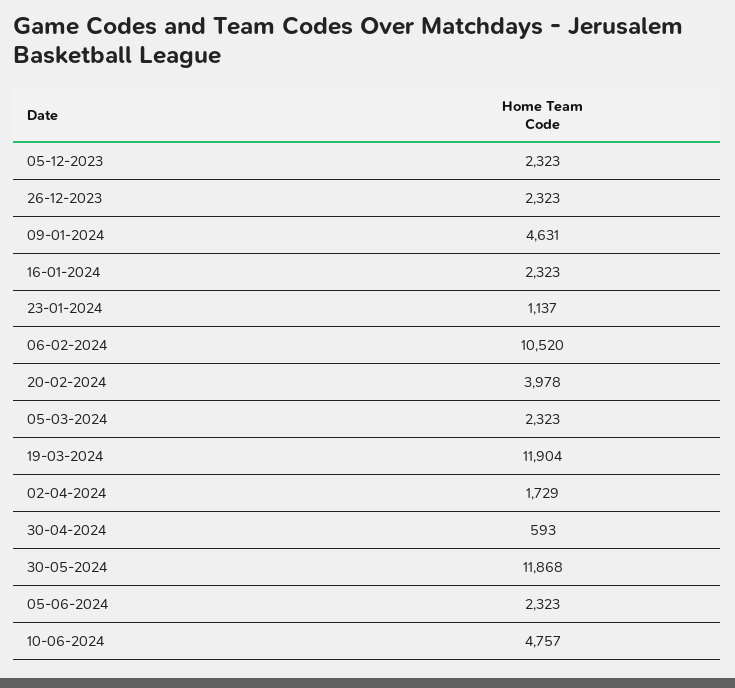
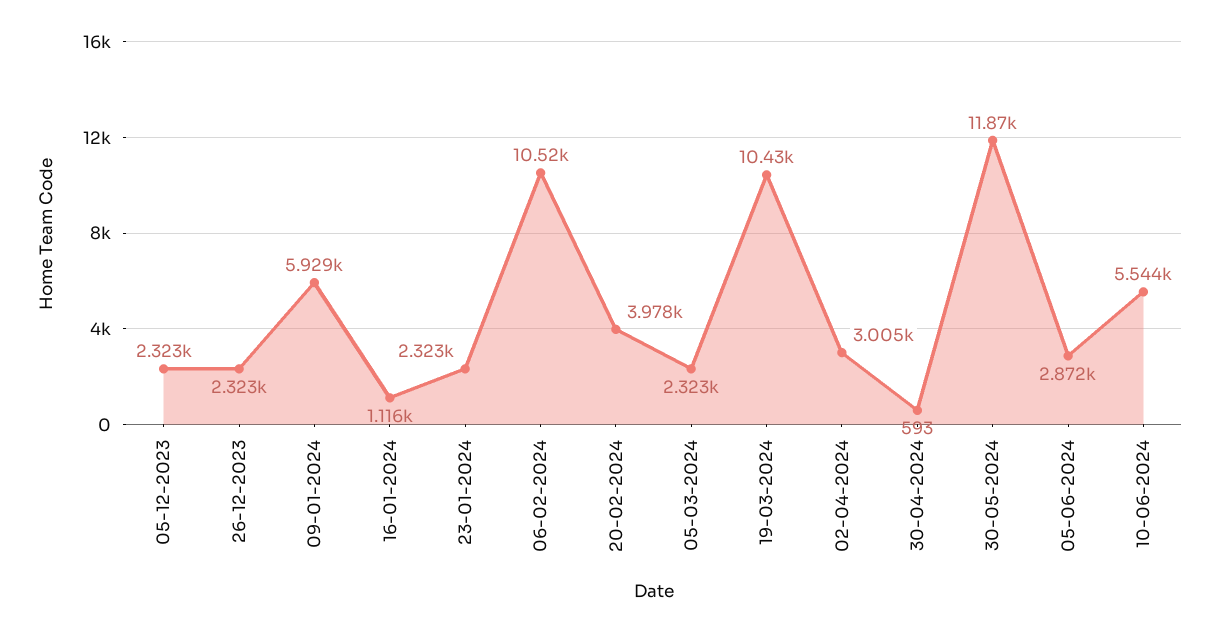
  {
    "05-12-2023": 2323,
    "26-12-2023": 2323,
-   "09-01-2024": 4631,
+   "09-01-2024": 5929,
-   "16-01-2024": 2323,
+   "16-01-2024": 1116,
-   "23-01-2024": 1137,
+   "23-01-2024": 2323,
    "06-02-2024": 10520,
    "20-02-2024": 3978,
    "05-03-2024": 2323,
-   "19-03-2024": 11904,
+   "19-03-2024": 10430,
-   "02-04-2024": 1729,
+   "02-04-2024": 3005,
    "30-04-2024": 593,
    "30-05-2024": 11868,
-   "05-06-2024": 2323,
+   "05-06-2024": 2872,
-   "10-06-2024": 4757
+   "10-06-2024": 5544
  }

